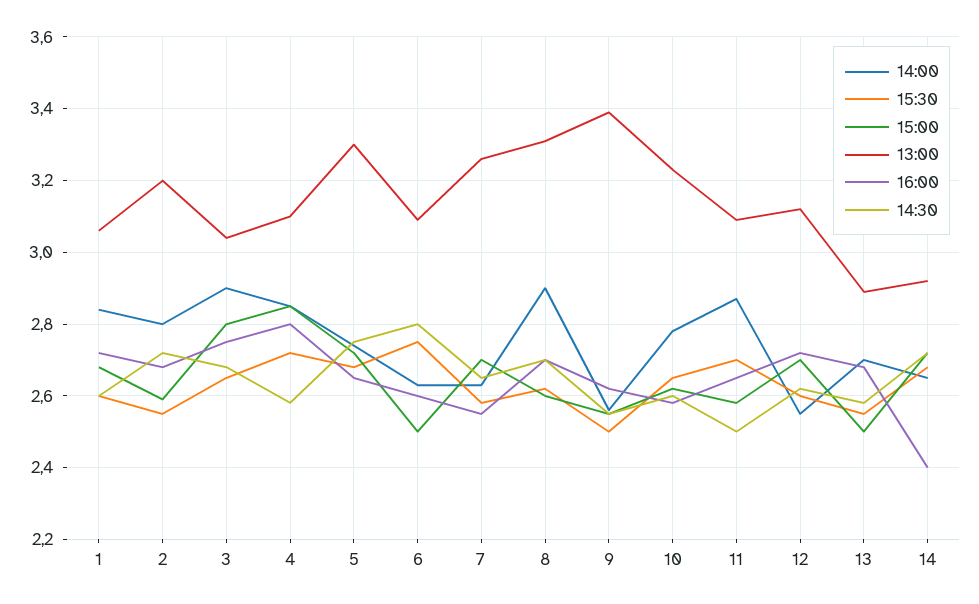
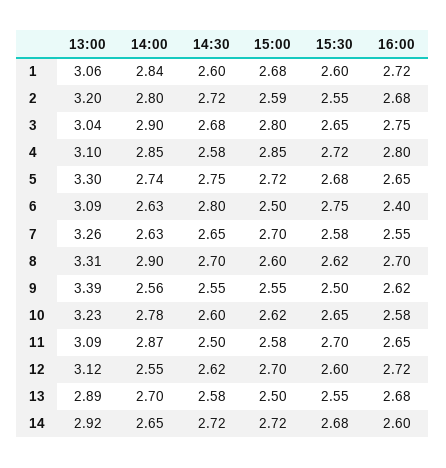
  {
    "14:00": {
      "1": 2.84,
      "2": 2.8,
      "3": 2.9,
      "4": 2.85,
      "5": 2.74,
      "6": 2.63,
      "7": 2.63,
      "8": 2.9,
      "9": 2.56,
      "10": 2.78,
      "11": 2.87,
      "12": 2.55,
      "13": 2.7,
      "14": 2.65
    },
    "15:30": {
      "1": 2.6,
      "2": 2.55,
      "3": 2.65,
      "4": 2.72,
      "5": 2.68,
      "6": 2.75,
      "7": 2.58,
      "8": 2.62,
      "9": 2.5,
      "10": 2.65,
      "11": 2.7,
      "12": 2.6,
      "13": 2.55,
      "14": 2.68
    },
    "15:00": {
      "1": 2.68,
      "2": 2.59,
      "3": 2.8,
      "4": 2.85,
      "5": 2.72,
      "6": 2.5,
      "7": 2.7,
      "8": 2.6,
      "9": 2.55,
      "10": 2.62,
      "11": 2.58,
      "12": 2.7,
      "13": 2.5,
      "14": 2.72
    },
    "13:00": {
      "1": 3.06,
      "2": 3.2,
      "3": 3.04,
      "4": 3.1,
      "5": 3.3,
      "6": 3.09,
      "7": 3.26,
      "8": 3.31,
      "9": 3.39,
      "10": 3.23,
      "11": 3.09,
      "12": 3.12,
      "13": 2.89,
      "14": 2.92
    },
    "16:00": {
      "1": 2.72,
      "2": 2.68,
      "3": 2.75,
      "4": 2.8,
      "5": 2.65,
-     "6": 2.6,
+     "6": 2.4,
      "7": 2.55,
      "8": 2.7,
      "9": 2.62,
      "10": 2.58,
      "11": 2.65,
      "12": 2.72,
      "13": 2.68,
-     "14": 2.4
+     "14": 2.6
    },
    "14:30": {
      "1": 2.6,
      "2": 2.72,
      "3": 2.68,
      "4": 2.58,
      "5": 2.75,
      "6": 2.8,
      "7": 2.65,
      "8": 2.7,
      "9": 2.55,
      "10": 2.6,
      "11": 2.5,
      "12": 2.62,
      "13": 2.58,
      "14": 2.72
    }
  }

